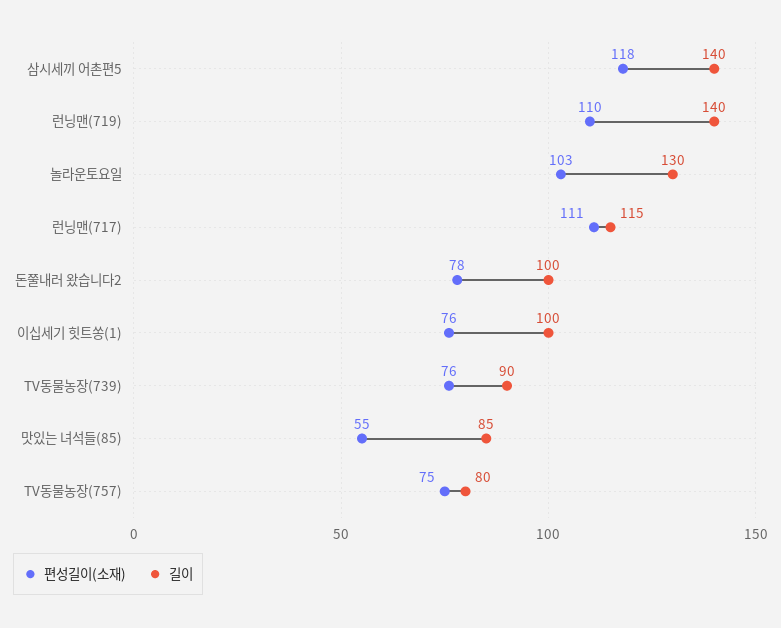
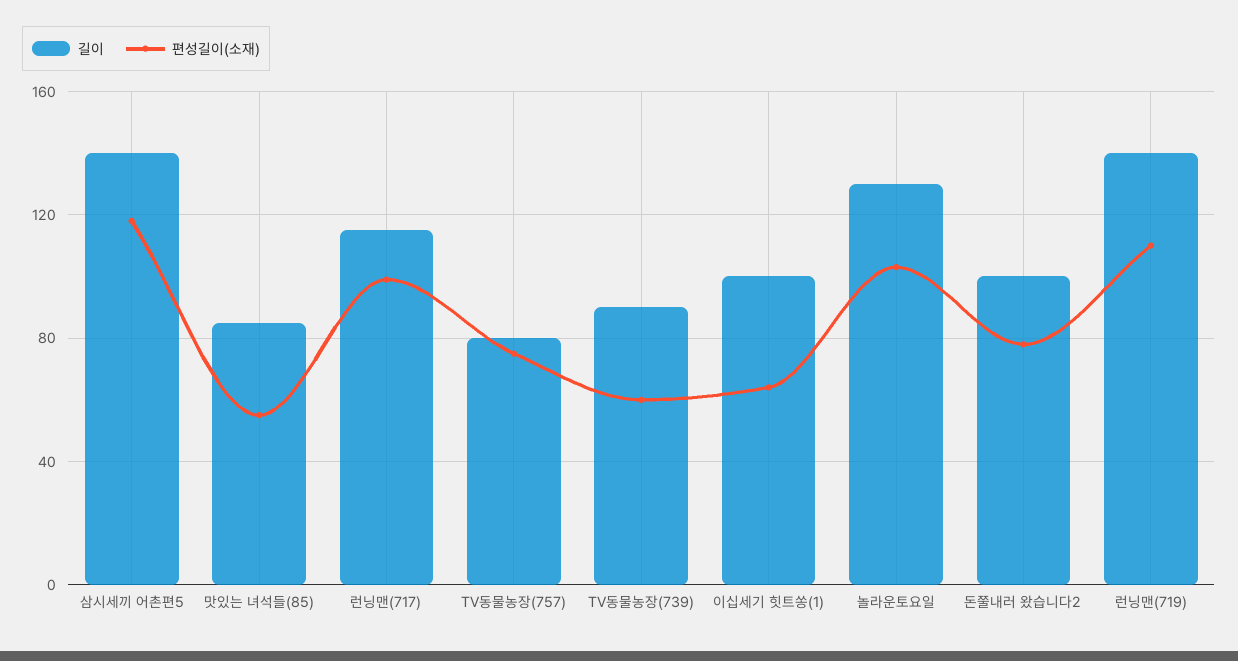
  {
    "편성길이(소재)": {
      "삼시세끼 어촌편5": 118,
      "런닝맨(719)": 110,
      "놀라운토요일": 103,
-     "런닝맨(717)": 111,
+     "런닝맨(717)": 100,
      "돈쭐내러 왔습니다2": 78,
-     "이십세기 힛트쏭(1)": 76,
+     "이십세기 힛트쏭(1)": 65,
-     "TV동물농장(739)": 76,
+     "TV동물농장(739)": 60,
      "맛있는 녀석들(85)": 55,
      "TV동물농장(757)": 75
    },
    "길이": {
      "삼시세끼 어촌편5": 140,
      "런닝맨(719)": 140,
      "놀라운토요일": 130,
      "런닝맨(717)": 115,
      "돈쭐내러 왔습니다2": 100,
      "이십세기 힛트쏭(1)": 100,
      "TV동물농장(739)": 90,
      "맛있는 녀석들(85)": 85,
      "TV동물농장(757)": 80
    }
  }

